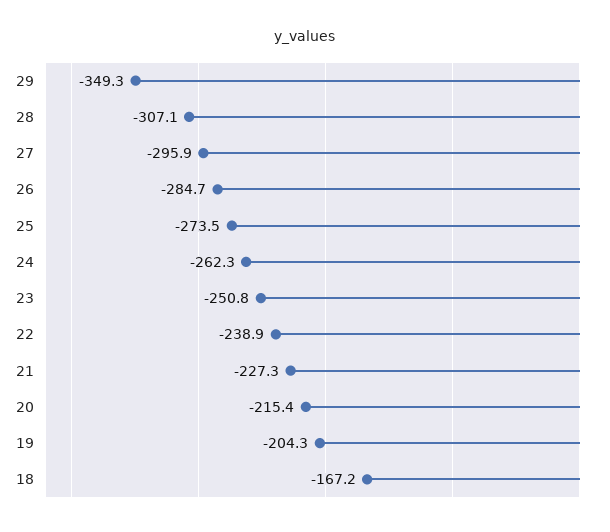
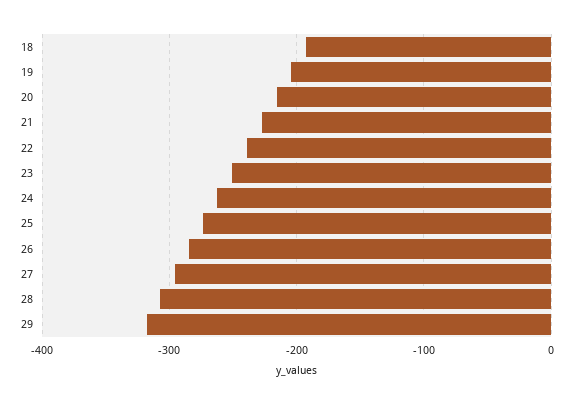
  {
-   "29": -349.3,
+   "29": -320,
    "28": -307.1,
    "27": -295.9,
    "26": -284.7,
    "25": -273.5,
    "24": -262.3,
    "23": -250.8,
    "22": -238.9,
    "21": -227.3,
    "20": -215.4,
    "19": -204.3,
-   "18": -167.2
+   "18": -190
  }

